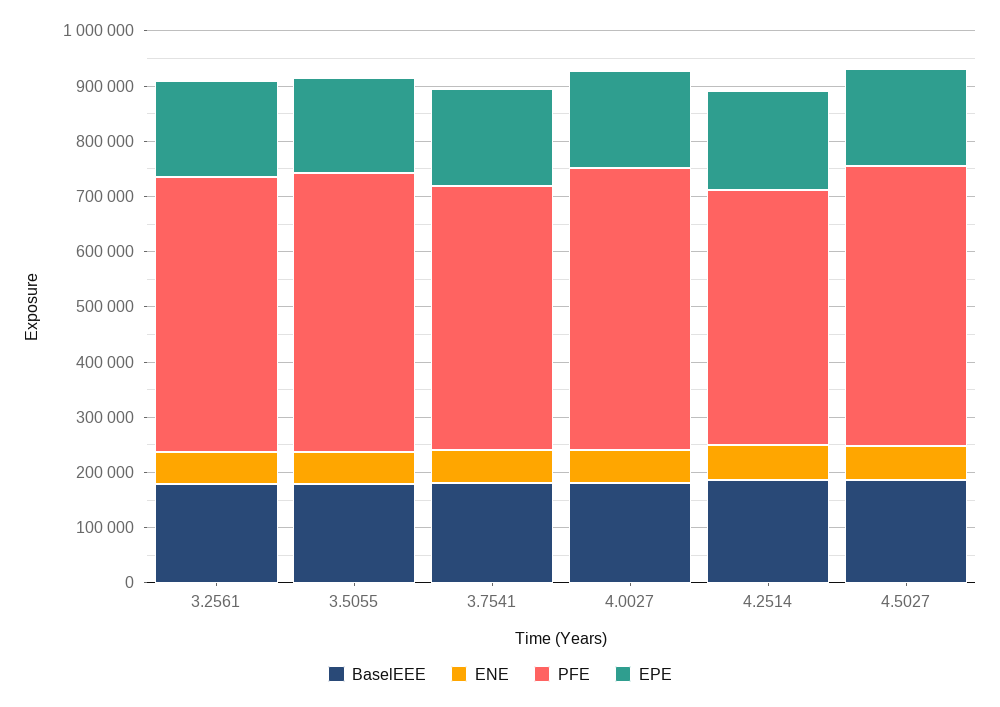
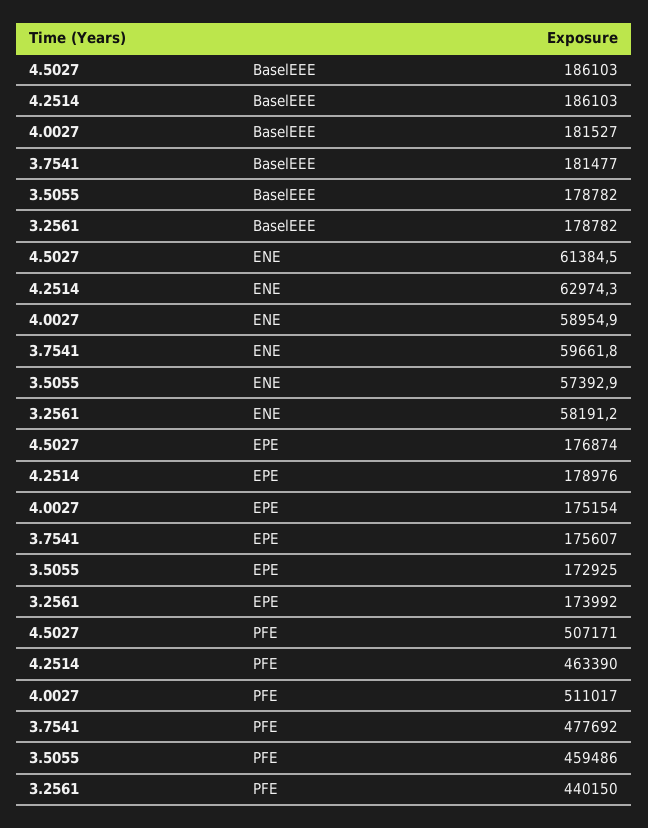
  {
    "BaselEEE": {
      "3.2561": 178782,
      "3.5055": 178782,
      "3.7541": 181477,
      "4.0027": 181527,
      "4.2514": 186103,
      "4.5027": 186103
    },
    "ENE": {
      "3.2561": 58191.2,
      "3.5055": 57392.9,
      "3.7541": 59661.8,
      "4.0027": 58954.9,
      "4.2514": 62974.3,
      "4.5027": 61384.5
    },
    "PFE": {
-     "3.2561": 500000,
+     "3.2561": 440150,
-     "3.5055": 500000,
+     "3.5055": 459486,
      "3.7541": 477692,
      "4.0027": 511017,
      "4.2514": 463390,
      "4.5027": 507171
    },
    "EPE": {
      "3.2561": 173992,
      "3.5055": 172925,
      "3.7541": 175607,
      "4.0027": 175154,
      "4.2514": 178976,
      "4.5027": 176874
    }
  }

